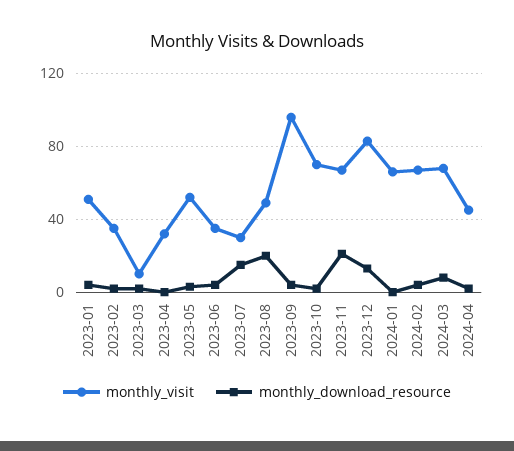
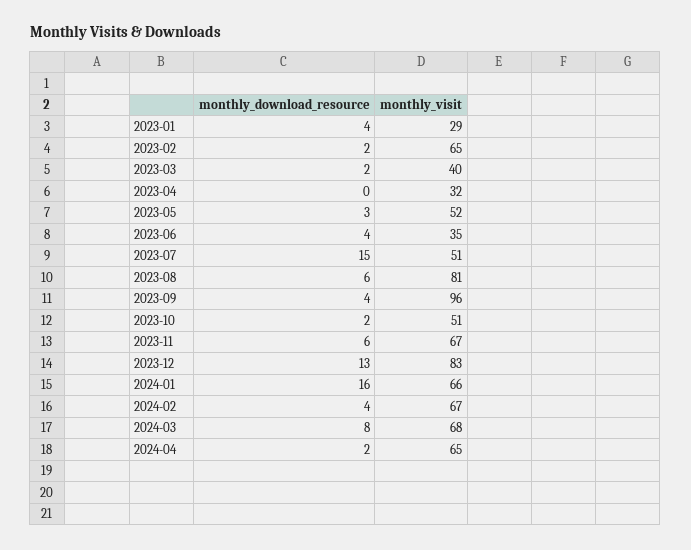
  {
    "monthly_visit": {
-     "2023-01": 50,
+     "2023-01": 29,
-     "2023-02": 35,
+     "2023-02": 65,
-     "2023-03": 10,
+     "2023-03": 40,
      "2023-04": 32,
      "2023-05": 52,
      "2023-06": 35,
-     "2023-07": 30,
+     "2023-07": 51,
-     "2023-08": 50,
+     "2023-08": 81,
      "2023-09": 96,
-     "2023-10": 70,
+     "2023-10": 51,
      "2023-11": 67,
      "2023-12": 83,
      "2024-01": 66,
      "2024-02": 67,
      "2024-03": 68,
-     "2024-04": 45
+     "2024-04": 65
    },
    "monthly_download_resource": {
      "2023-01": 4,
      "2023-02": 2,
      "2023-03": 2,
      "2023-04": 0,
      "2023-05": 3,
      "2023-06": 4,
      "2023-07": 15,
-     "2023-08": 20,
+     "2023-08": 6,
      "2023-09": 4,
      "2023-10": 2,
-     "2023-11": 20,
+     "2023-11": 6,
      "2023-12": 13,
-     "2024-01": 0,
+     "2024-01": 16,
      "2024-02": 4,
      "2024-03": 8,
      "2024-04": 2
    }
  }

